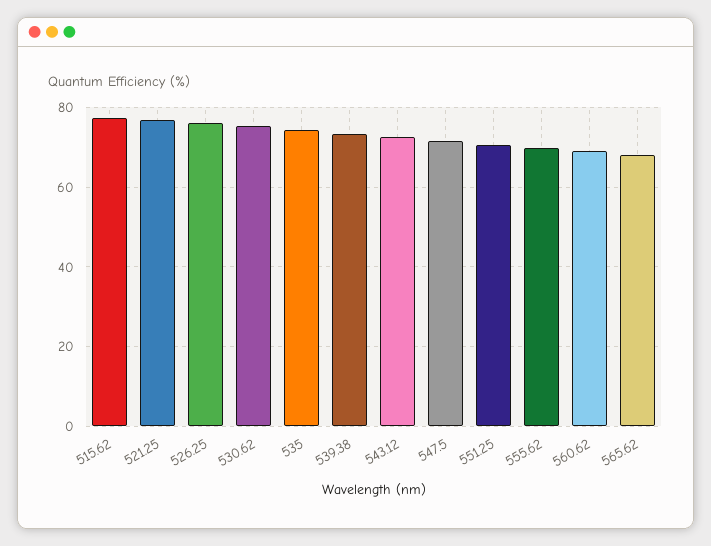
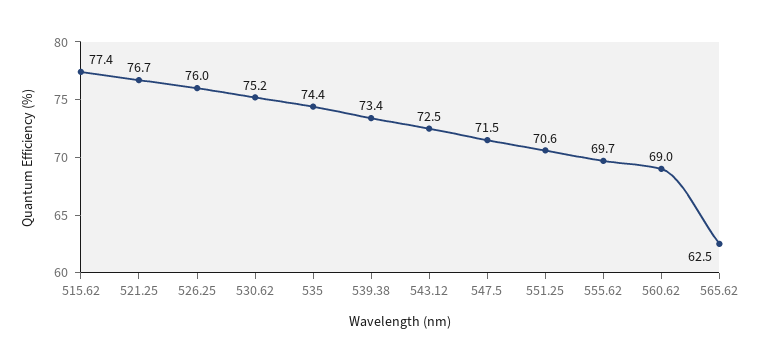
  {
    "515.62": 77.4,
    "521.25": 76.7,
    "526.25": 76,
    "530.62": 75.2,
    "535": 74.4,
    "539.38": 73.4,
    "543.12": 72.5,
    "547.5": 71.5,
    "551.25": 70.6,
    "555.62": 69.7,
    "560.62": 69,
-   "565.62": 68
+   "565.62": 62.5
  }

